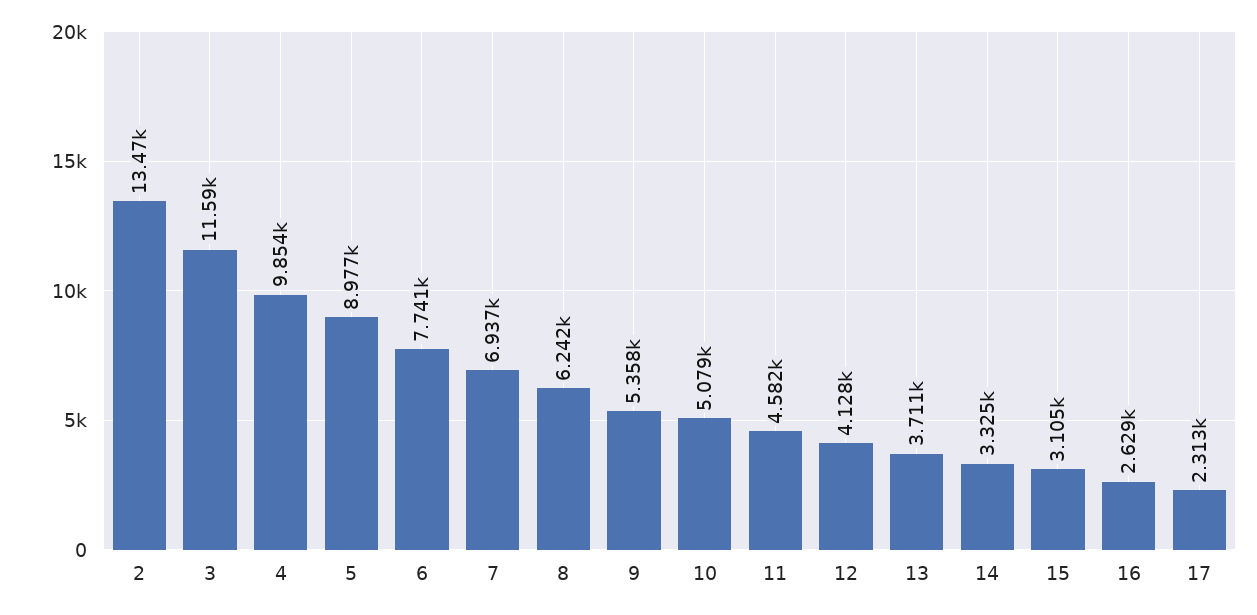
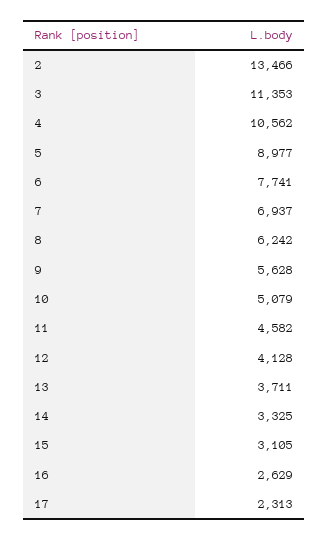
  {
    "2": 13466,
-   "3": 11590,
+   "3": 11353,
-   "4": 9854,
+   "4": 10562,
    "5": 8977,
    "6": 7741,
    "7": 6937,
    "8": 6242,
-   "9": 5358,
+   "9": 5628,
    "10": 5079,
    "11": 4582,
    "12": 4128,
    "13": 3711,
    "14": 3325,
    "15": 3105,
    "16": 2629,
    "17": 2313
  }

